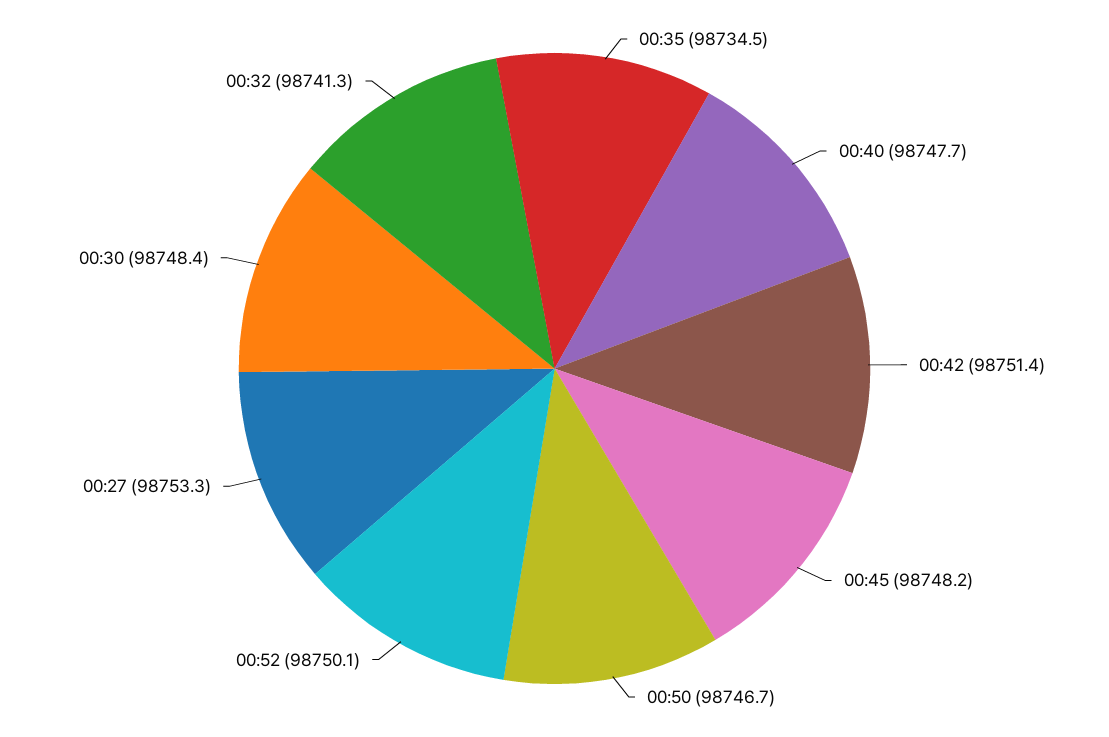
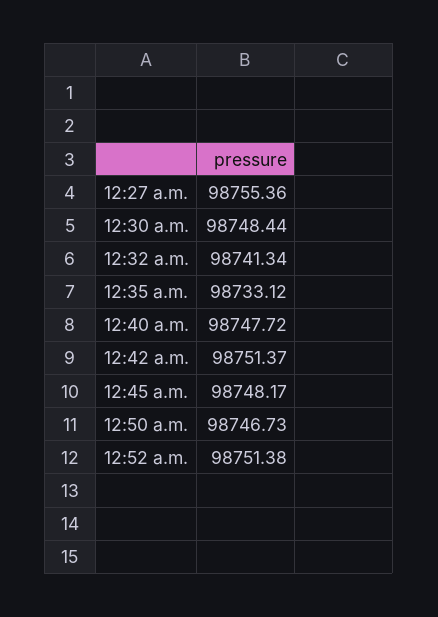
  {
-   "00:35": 98734.5,
+   "00:35": 98733.12,
    "00:40": 98747.72,
    "00:42": 98751.37,
    "00:45": 98748.17,
    "00:50": 98746.73,
-   "00:52": 98750.1,
+   "00:52": 98751.38,
-   "00:27": 98753.3,
+   "00:27": 98755.36,
    "00:30": 98748.44,
    "00:32": 98741.34
  }

